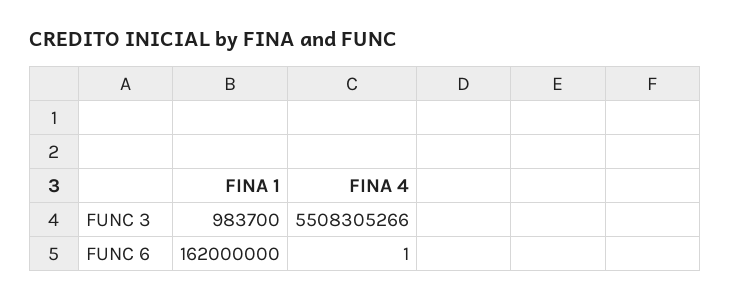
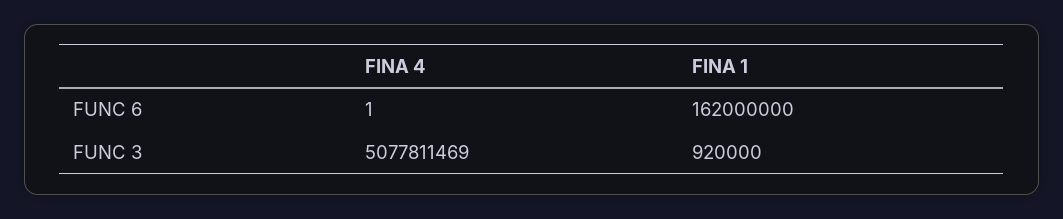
  {
    "FINA 1": {
-     "FUNC 3": 983700,
+     "FUNC 3": 920000,
      "FUNC 6": 162000000
    },
    "FINA 4": {
-     "FUNC 3": 5508305266,
+     "FUNC 3": 5077811469,
      "FUNC 6": 1
    }
  }

